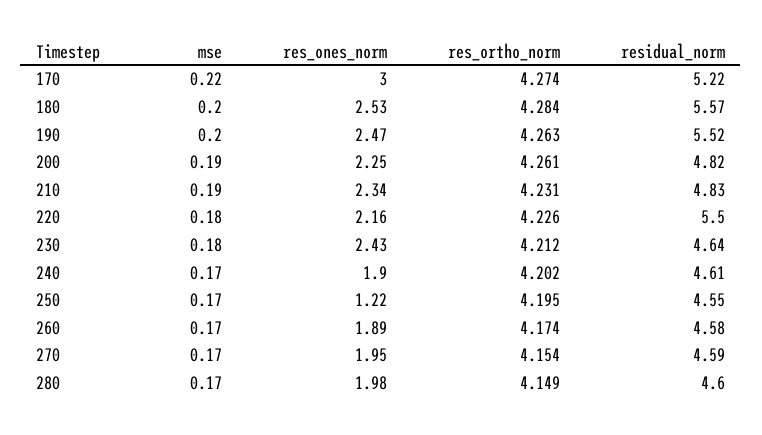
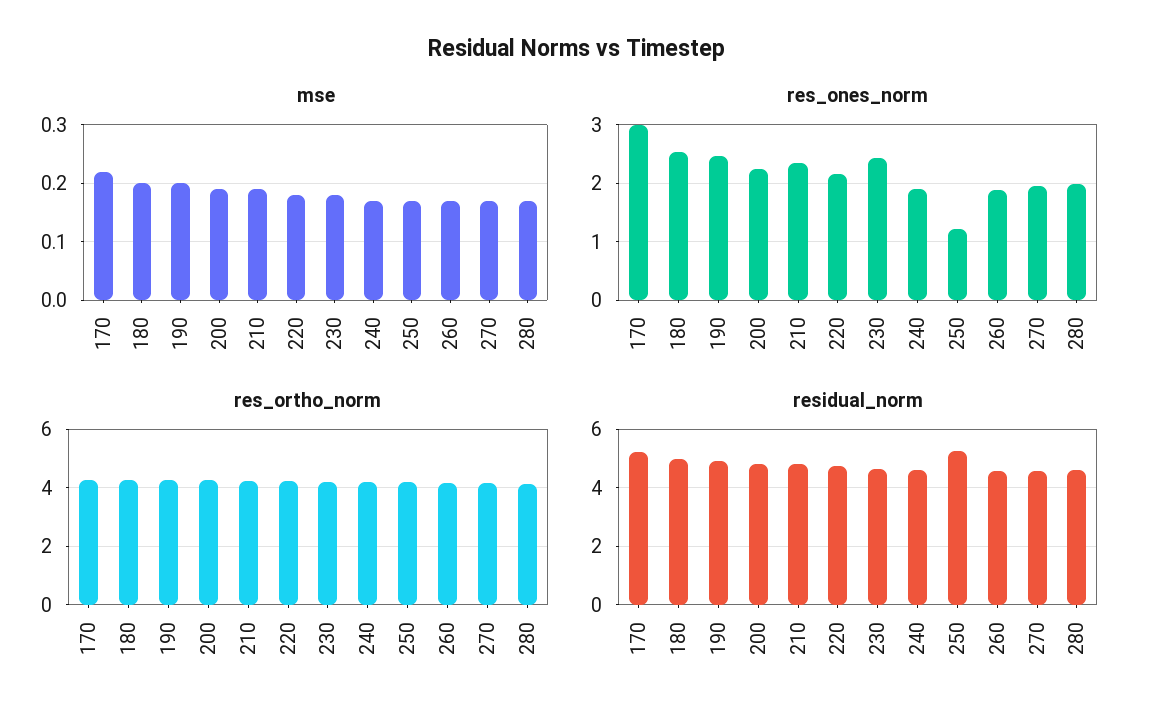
  {
    "mse": {
      "170": 0.22,
      "180": 0.2,
      "190": 0.2,
      "200": 0.19,
      "210": 0.19,
      "220": 0.18,
      "230": 0.18,
      "240": 0.17,
      "250": 0.17,
      "260": 0.17,
      "270": 0.17,
      "280": 0.17
    },
    "res_ones_norm": {
      "170": 3,
      "180": 2.53,
      "190": 2.47,
      "200": 2.25,
      "210": 2.34,
      "220": 2.16,
      "230": 2.43,
      "240": 1.9,
      "250": 1.22,
      "260": 1.89,
      "270": 1.95,
      "280": 1.98
    },
    "res_ortho_norm": {
      "170": 4.274,
      "180": 4.284,
      "190": 4.263,
      "200": 4.261,
      "210": 4.231,
      "220": 4.226,
      "230": 4.212,
      "240": 4.202,
      "250": 4.195,
      "260": 4.174,
      "270": 4.154,
      "280": 4.149
    },
    "residual_norm": {
      "170": 5.22,
-     "180": 5.57,
+     "180": 5,
-     "190": 5.52,
+     "190": 5,
      "200": 4.82,
      "210": 4.83,
-     "220": 5.5,
+     "220": 4.75,
      "230": 4.64,
      "240": 4.61,
-     "250": 4.55,
+     "250": 5.25,
      "260": 4.58,
      "270": 4.59,
      "280": 4.6
    }
  }

